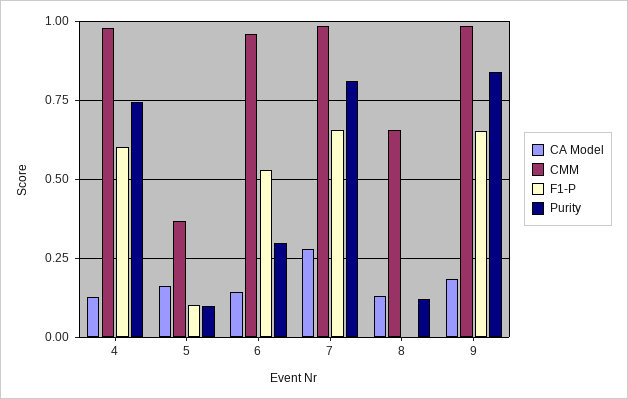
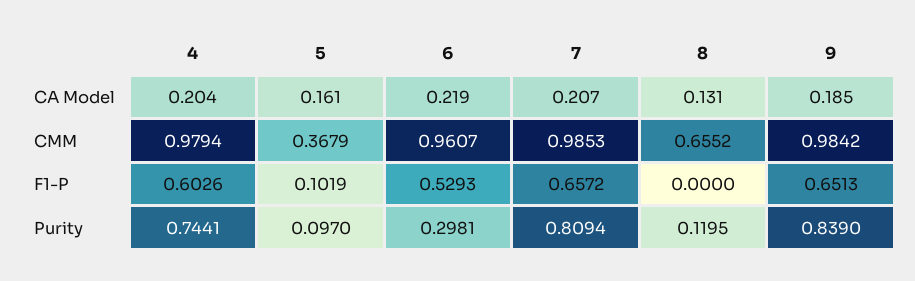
  {
    "CA Model": {
-     "4": 0.125,
+     "4": 0.204,
      "5": 0.161,
-     "6": 0.15,
+     "6": 0.219,
-     "7": 0.275,
+     "7": 0.207,
      "8": 0.131,
      "9": 0.185
    },
    "CMM": {
      "4": 0.9794,
      "5": 0.3679,
      "6": 0.9607,
      "7": 0.9853,
      "8": 0.6552,
      "9": 0.9842
    },
    "F1-P": {
      "4": 0.6026,
      "5": 0.1019,
      "6": 0.5293,
      "7": 0.6572,
      "8": 0,
      "9": 0.6513
    },
    "Purity": {
      "4": 0.7441,
      "5": 0.097,
      "6": 0.2981,
      "7": 0.8094,
      "8": 0.1195,
      "9": 0.839
    }
  }

